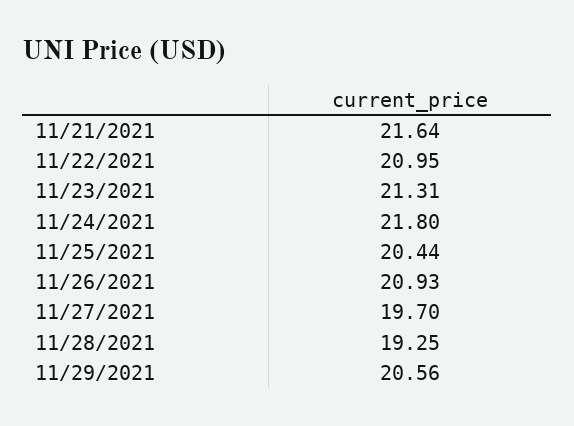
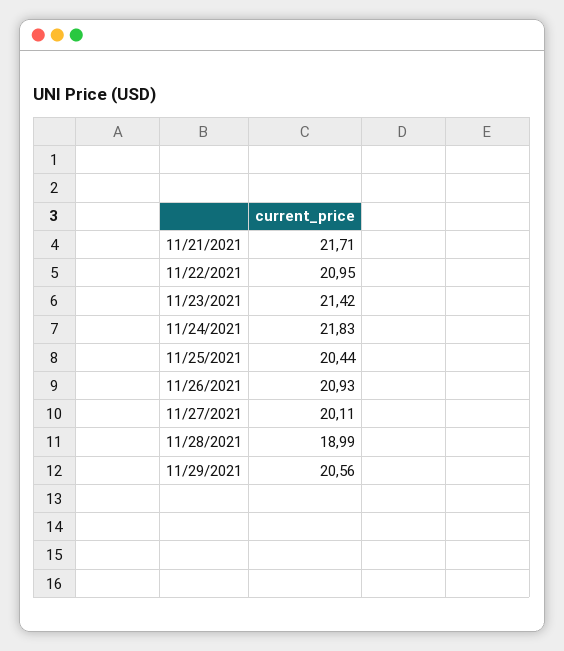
  {
-   "11/21/2021": 21.64,
+   "11/21/2021": 21.71,
    "11/22/2021": 20.95,
-   "11/23/2021": 21.31,
+   "11/23/2021": 21.42,
-   "11/24/2021": 21.8,
+   "11/24/2021": 21.83,
    "11/25/2021": 20.44,
    "11/26/2021": 20.93,
-   "11/27/2021": 19.7,
+   "11/27/2021": 20.11,
-   "11/28/2021": 19.25,
+   "11/28/2021": 18.99,
    "11/29/2021": 20.56
  }

